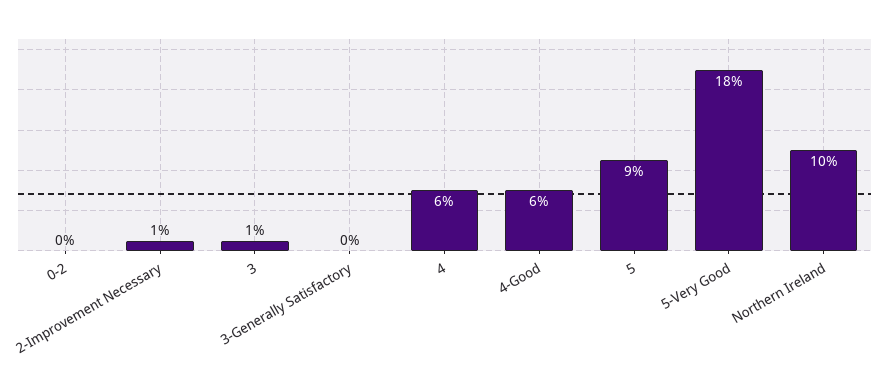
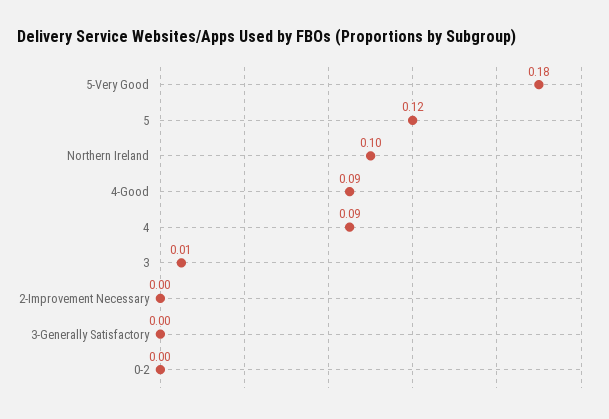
  {
    "0-2": 0,
-   "2-Improvement Necessary": 0.01,
+   "2-Improvement Necessary": 0,
    "3": 0.01,
    "3-Generally Satisfactory": 0,
-   "4": 0.06,
+   "4": 0.09,
-   "4-Good": 0.06,
+   "4-Good": 0.09,
-   "5": 0.09,
+   "5": 0.12,
    "5-Very Good": 0.18,
    "Northern Ireland": 0.1
  }

